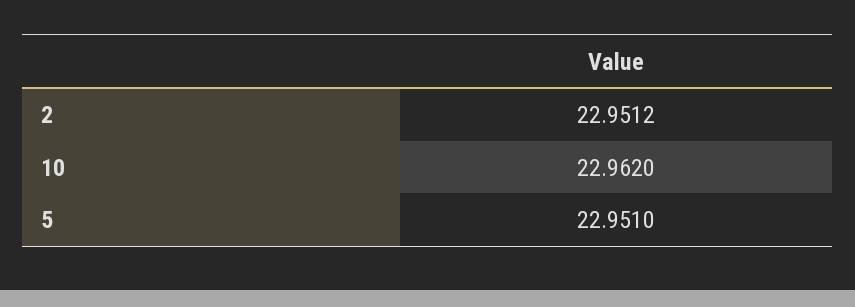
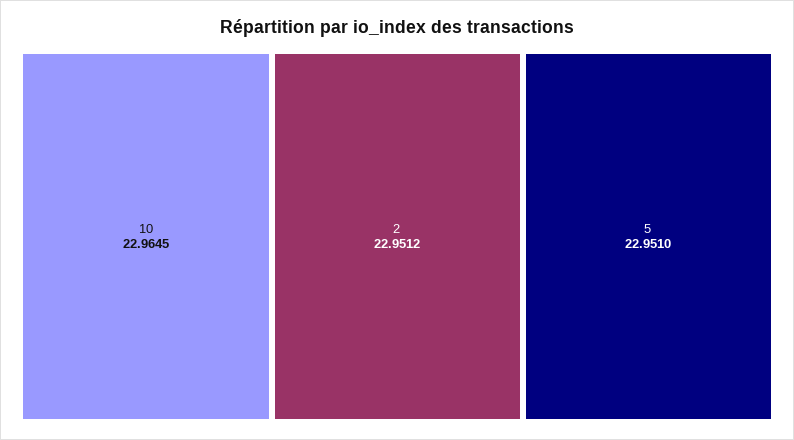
  {
    "2": 22.9512,
-   "10": 22.962,
+   "10": 22.9645,
    "5": 22.951
  }

